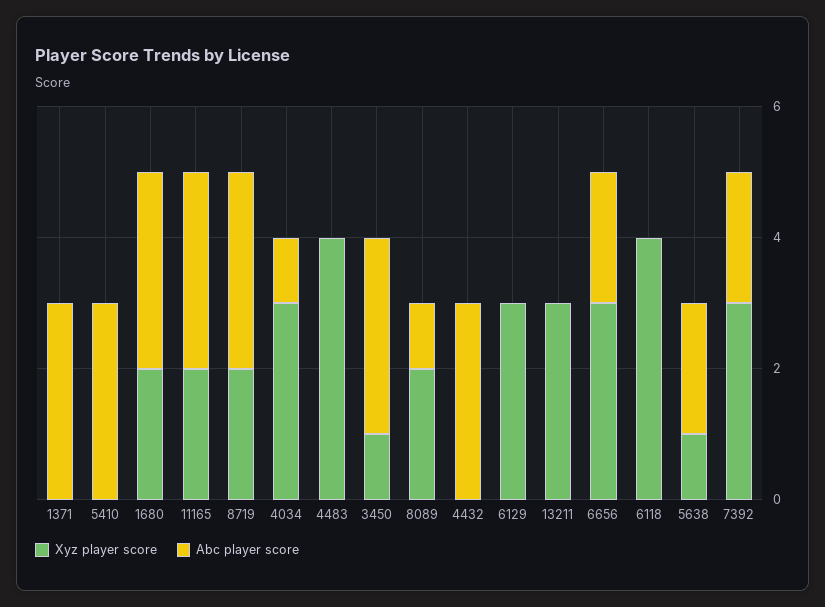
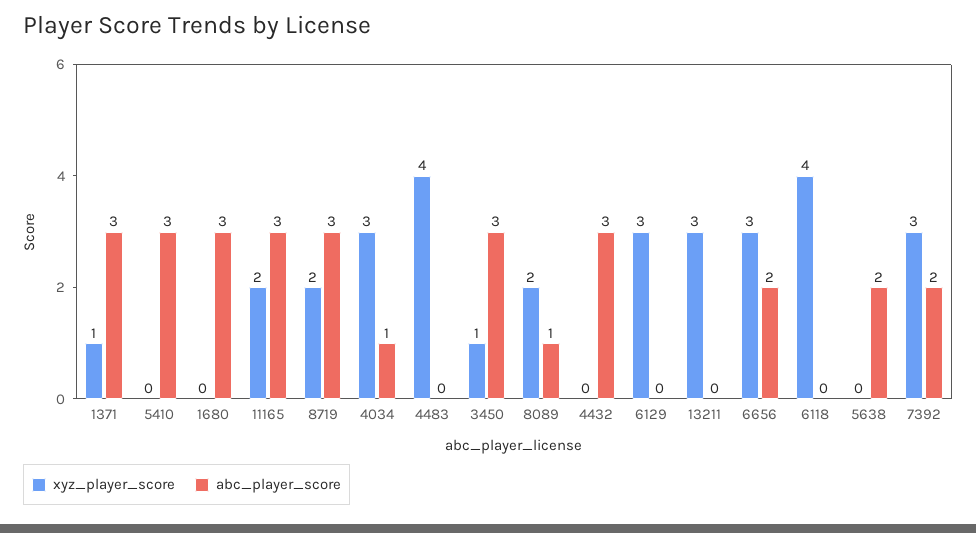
  {
    "Xyz player score": {
-     "1371": 0,
+     "1371": 1,
      "5410": 0,
-     "1680": 2,
+     "1680": 0,
      "11165": 2,
      "8719": 2,
      "4034": 3,
      "4483": 4,
      "3450": 1,
      "8089": 2,
      "4432": 0,
      "6129": 3,
      "13211": 3,
      "6656": 3,
      "6118": 4,
-     "5638": 1,
+     "5638": 0,
      "7392": 3
    },
    "Abc player score": {
      "1371": 3,
      "5410": 3,
      "1680": 3,
      "11165": 3,
      "8719": 3,
      "4034": 1,
      "4483": 0,
      "3450": 3,
      "8089": 1,
      "4432": 3,
      "6129": 0,
      "13211": 0,
      "6656": 2,
      "6118": 0,
      "5638": 2,
      "7392": 2
    }
  }

